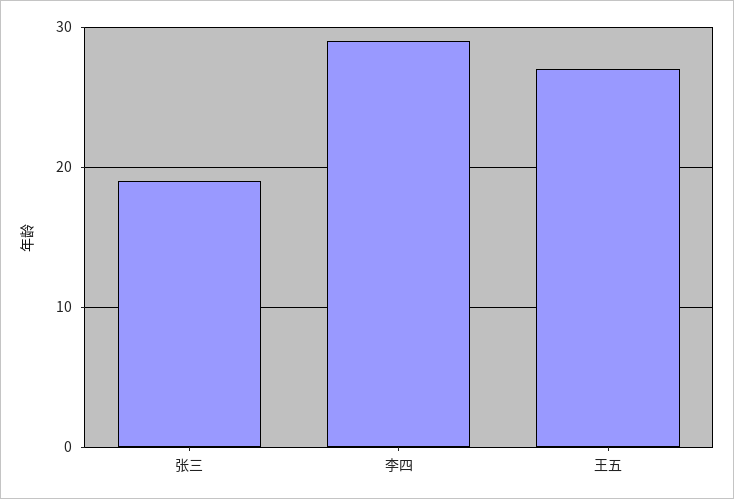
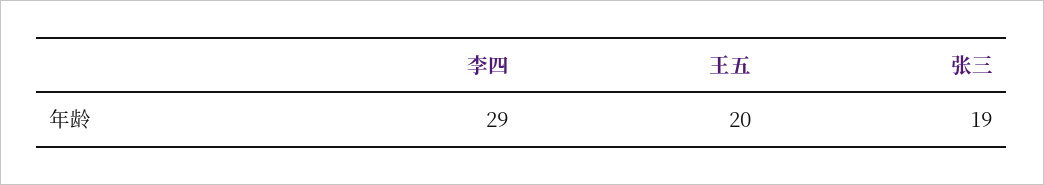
  {
    "张三": 19,
    "李四": 29,
-   "王五": 27
+   "王五": 20
  }

